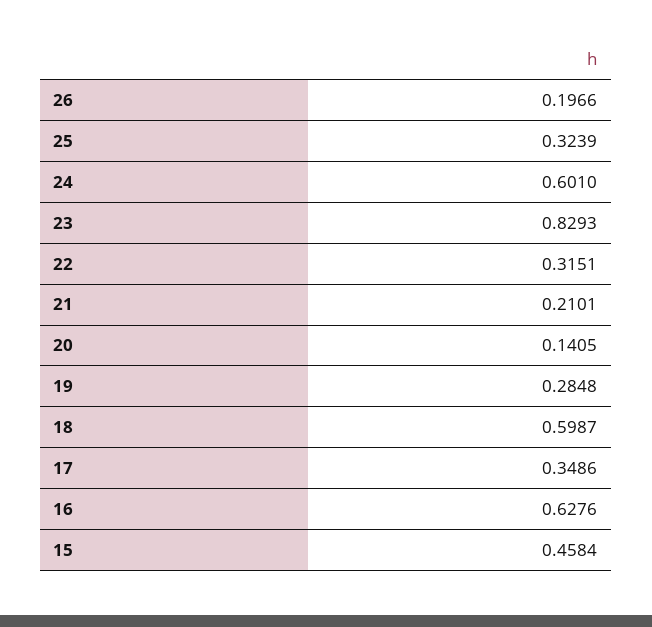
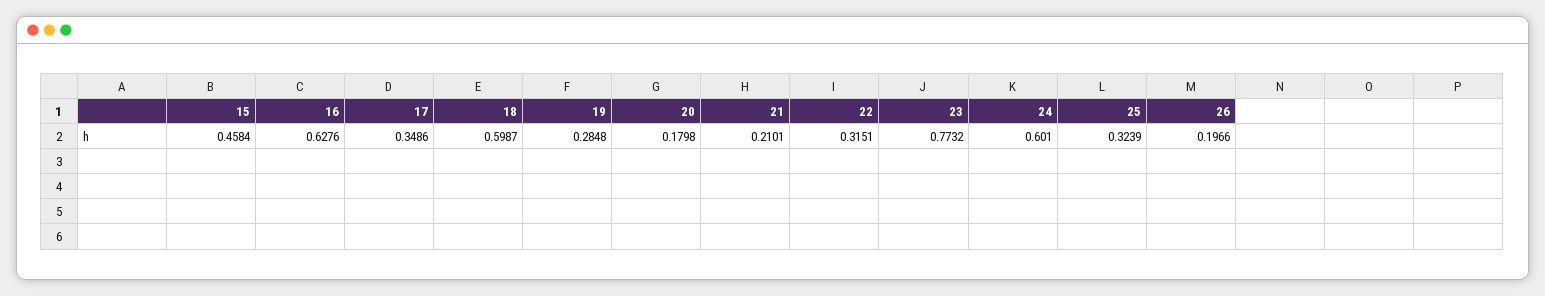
  {
    "26": 0.1966,
    "25": 0.3239,
    "24": 0.601,
-   "23": 0.8293,
+   "23": 0.7732,
    "22": 0.3151,
    "21": 0.2101,
-   "20": 0.1405,
+   "20": 0.1798,
    "19": 0.2848,
    "18": 0.5987,
    "17": 0.3486,
    "16": 0.6276,
    "15": 0.4584
  }

